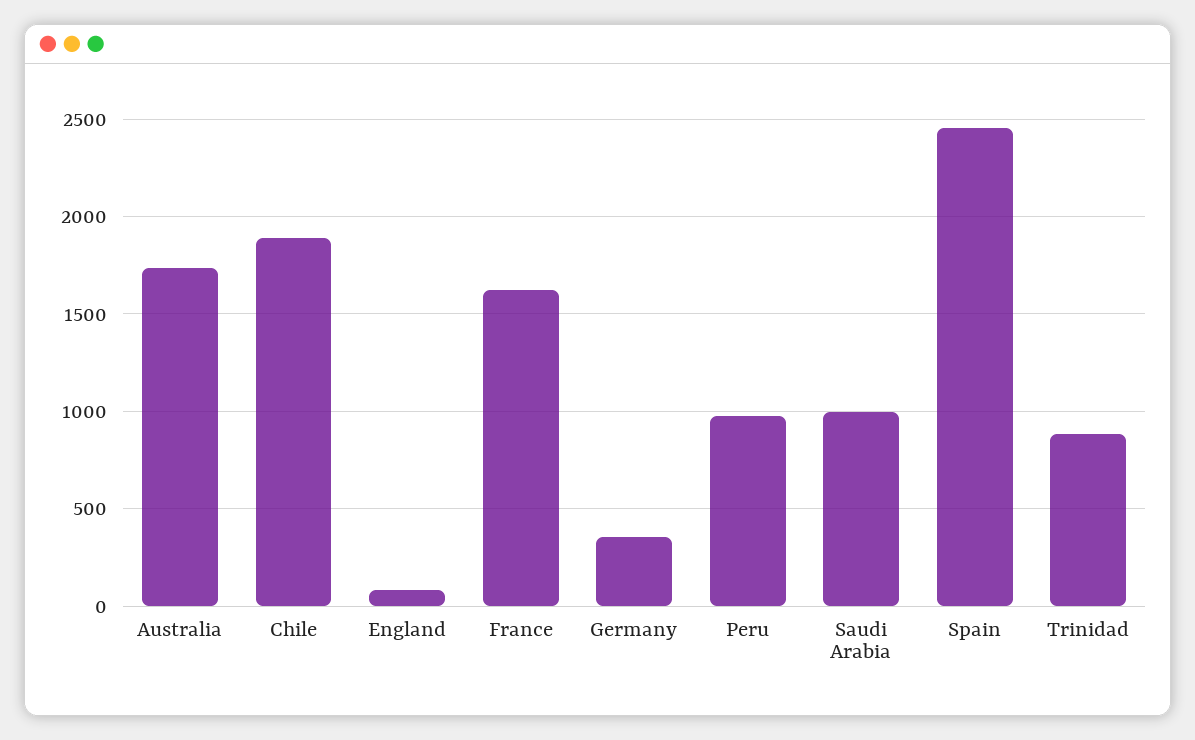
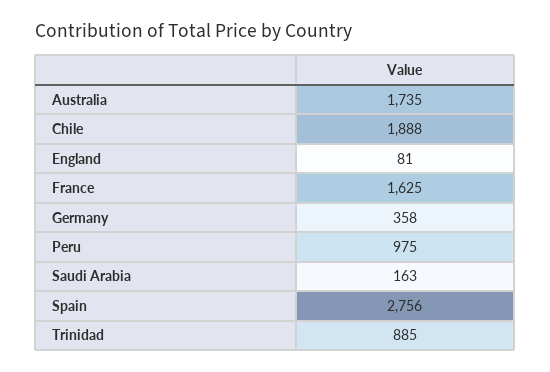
  {
    "Australia": 1735,
    "Chile": 1888,
    "England": 81,
    "France": 1625,
    "Germany": 358,
    "Peru": 975,
-   "Saudi Arabia": 1000,
+   "Saudi Arabia": 163,
-   "Spain": 2450,
+   "Spain": 2756,
    "Trinidad": 885
  }

